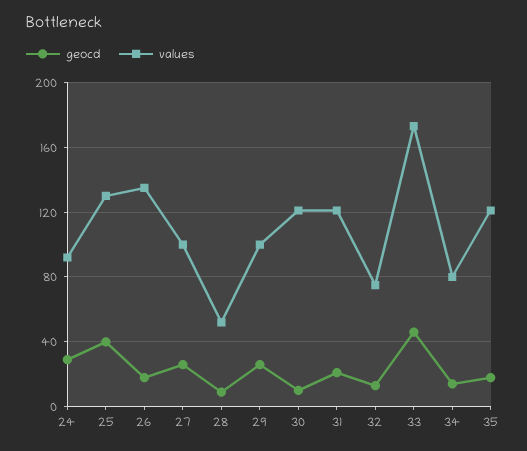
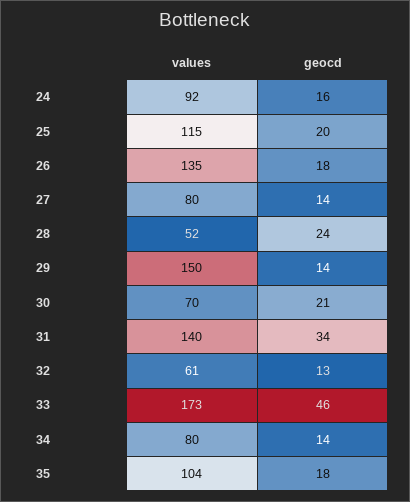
  {
    "geocd": {
-     "24": 30,
+     "24": 16,
-     "25": 40,
+     "25": 20,
      "26": 18,
-     "27": 25,
+     "27": 14,
-     "28": 10,
+     "28": 24,
-     "29": 25,
+     "29": 14,
-     "30": 10,
+     "30": 21,
-     "31": 20,
+     "31": 34,
      "32": 13,
      "33": 46,
      "34": 14,
      "35": 18
    },
    "values": {
      "24": 92,
-     "25": 130,
+     "25": 115,
      "26": 135,
-     "27": 100,
+     "27": 80,
      "28": 52,
-     "29": 100,
+     "29": 150,
-     "30": 120,
+     "30": 70,
-     "31": 120,
+     "31": 140,
-     "32": 75,
+     "32": 61,
      "33": 173,
      "34": 80,
-     "35": 120
+     "35": 104
    }
  }

